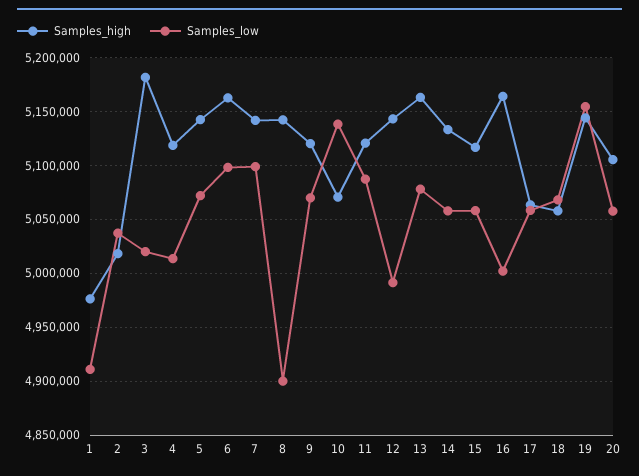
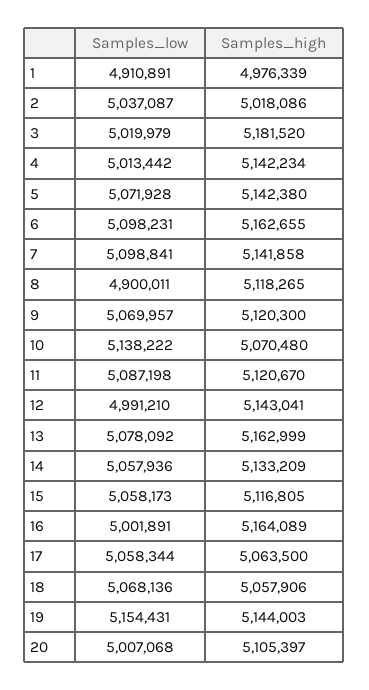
  {
    "Samples_high": {
      "1": 4976339,
      "2": 5018086,
      "3": 5181520,
-     "4": 5120000,
+     "4": 5142234,
      "5": 5142380,
      "6": 5162655,
      "7": 5141858,
-     "8": 5140000,
+     "8": 5118265,
      "9": 5120300,
      "10": 5070480,
      "11": 5120670,
      "12": 5143041,
      "13": 5162999,
      "14": 5133209,
      "15": 5116805,
      "16": 5164089,
      "17": 5063500,
      "18": 5057906,
      "19": 5144003,
      "20": 5105397
    },
    "Samples_low": {
      "1": 4910891,
      "2": 5037087,
      "3": 5019979,
      "4": 5013442,
      "5": 5071928,
      "6": 5098231,
      "7": 5098841,
      "8": 4900011,
      "9": 5069957,
      "10": 5138222,
      "11": 5087198,
      "12": 4991210,
      "13": 5078092,
      "14": 5057936,
      "15": 5058173,
      "16": 5001891,
      "17": 5058344,
      "18": 5068136,
      "19": 5154431,
-     "20": 5060000
+     "20": 5007068
    }
  }

